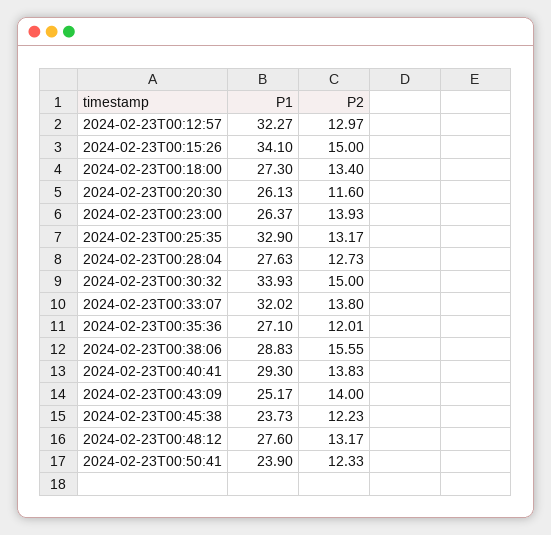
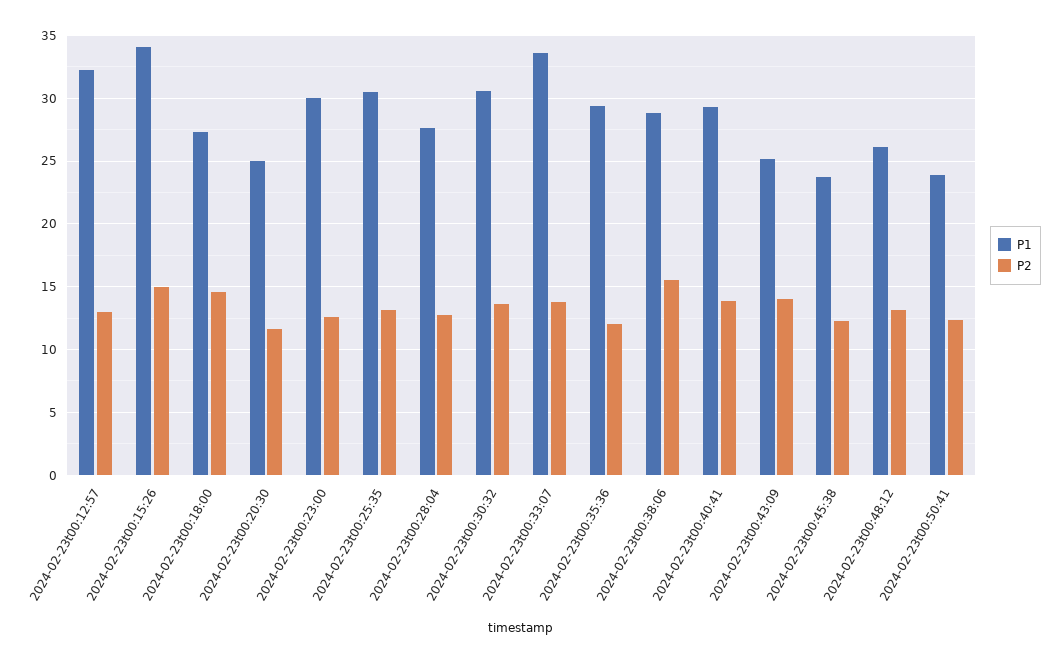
  {
    "P1": {
      "2024-02-23T00:12:57": 32.27,
      "2024-02-23T00:15:26": 34.1,
      "2024-02-23T00:18:00": 27.3,
-     "2024-02-23T00:20:30": 26.13,
+     "2024-02-23T00:20:30": 25,
-     "2024-02-23T00:23:00": 26.37,
+     "2024-02-23T00:23:00": 30,
-     "2024-02-23T00:25:35": 32.9,
+     "2024-02-23T00:25:35": 30.5,
      "2024-02-23T00:28:04": 27.63,
-     "2024-02-23T00:30:32": 33.93,
+     "2024-02-23T00:30:32": 30.5,
-     "2024-02-23T00:33:07": 32.02,
+     "2024-02-23T00:33:07": 33.5,
-     "2024-02-23T00:35:36": 27.1,
+     "2024-02-23T00:35:36": 29.5,
      "2024-02-23T00:38:06": 28.83,
      "2024-02-23T00:40:41": 29.3,
      "2024-02-23T00:43:09": 25.17,
      "2024-02-23T00:45:38": 23.73,
-     "2024-02-23T00:48:12": 27.6,
+     "2024-02-23T00:48:12": 26,
      "2024-02-23T00:50:41": 23.9
    },
    "P2": {
      "2024-02-23T00:12:57": 12.97,
      "2024-02-23T00:15:26": 15,
-     "2024-02-23T00:18:00": 13.4,
+     "2024-02-23T00:18:00": 14.5,
      "2024-02-23T00:20:30": 11.6,
-     "2024-02-23T00:23:00": 13.93,
+     "2024-02-23T00:23:00": 12.5,
      "2024-02-23T00:25:35": 13.17,
      "2024-02-23T00:28:04": 12.73,
-     "2024-02-23T00:30:32": 15,
+     "2024-02-23T00:30:32": 13.5,
      "2024-02-23T00:33:07": 13.8,
      "2024-02-23T00:35:36": 12.01,
      "2024-02-23T00:38:06": 15.55,
      "2024-02-23T00:40:41": 13.83,
      "2024-02-23T00:43:09": 14,
      "2024-02-23T00:45:38": 12.23,
      "2024-02-23T00:48:12": 13.17,
      "2024-02-23T00:50:41": 12.33
    }
  }

